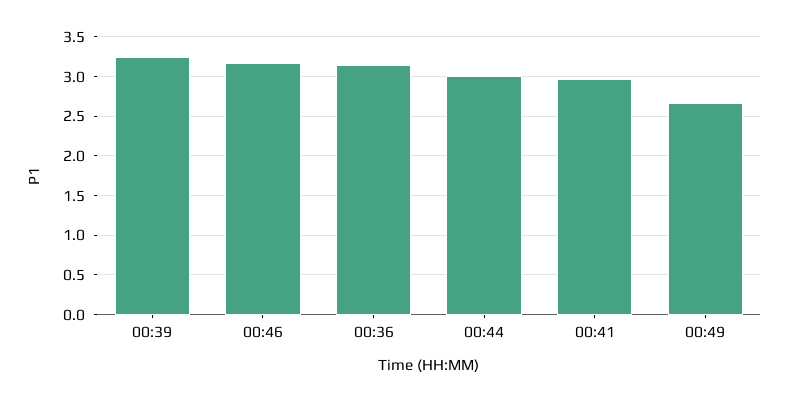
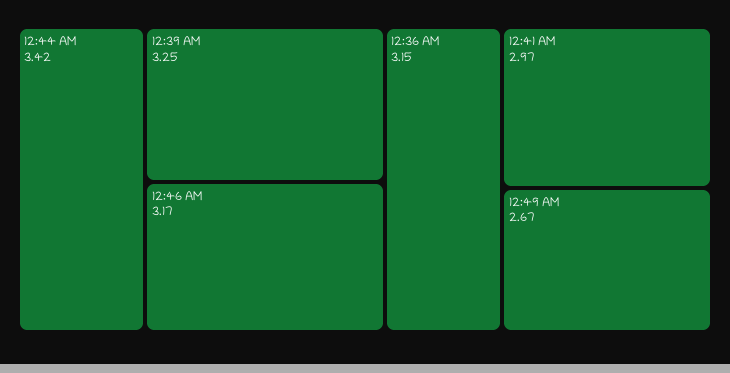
  {
    "00:39": 3.25,
    "00:46": 3.17,
    "00:36": 3.15,
-   "00:44": 3,
+   "00:44": 3.42,
    "00:41": 2.97,
    "00:49": 2.67
  }

